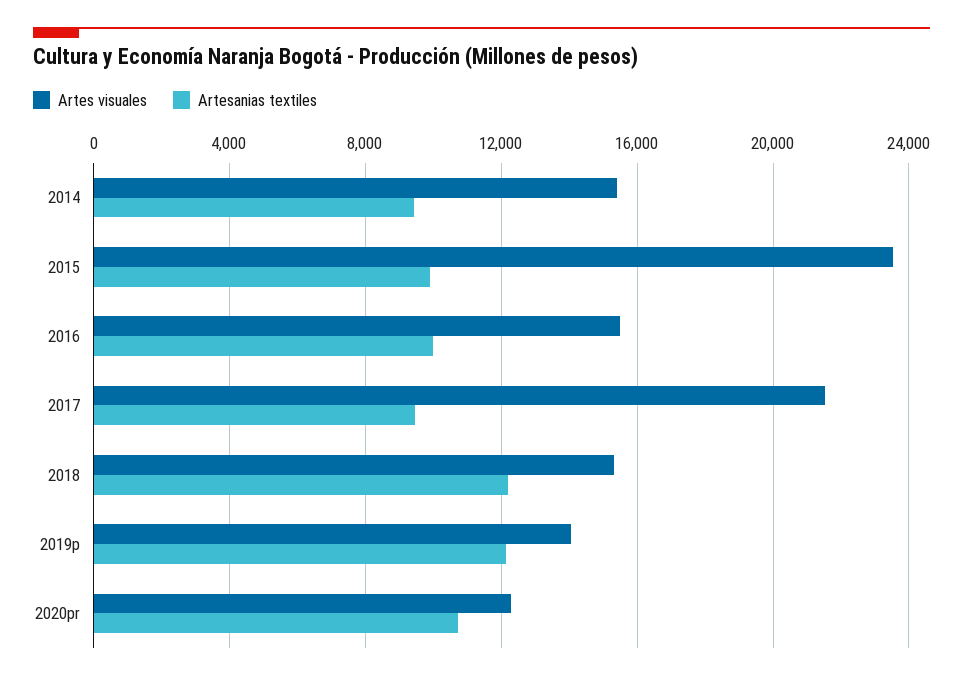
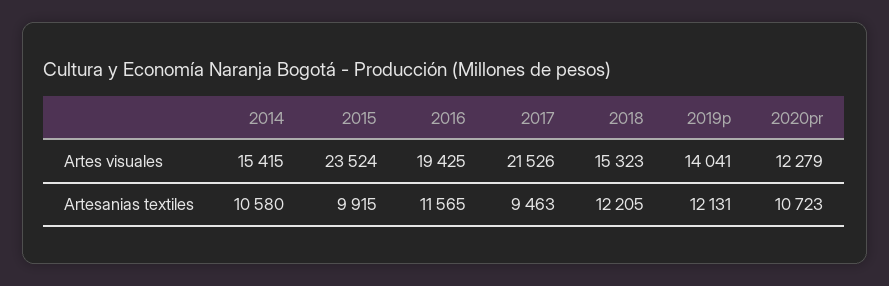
  {
    "Artes visuales": {
      "2014": 15415,
      "2015": 23524,
-     "2016": 15500,
+     "2016": 19425,
      "2017": 21526,
      "2018": 15323,
      "2019p": 14041,
      "2020pr": 12279
    },
    "Artesanias textiles": {
-     "2014": 9500,
+     "2014": 10580,
      "2015": 9915,
-     "2016": 10000,
+     "2016": 11565,
      "2017": 9463,
      "2018": 12205,
      "2019p": 12131,
      "2020pr": 10723
    }
  }

